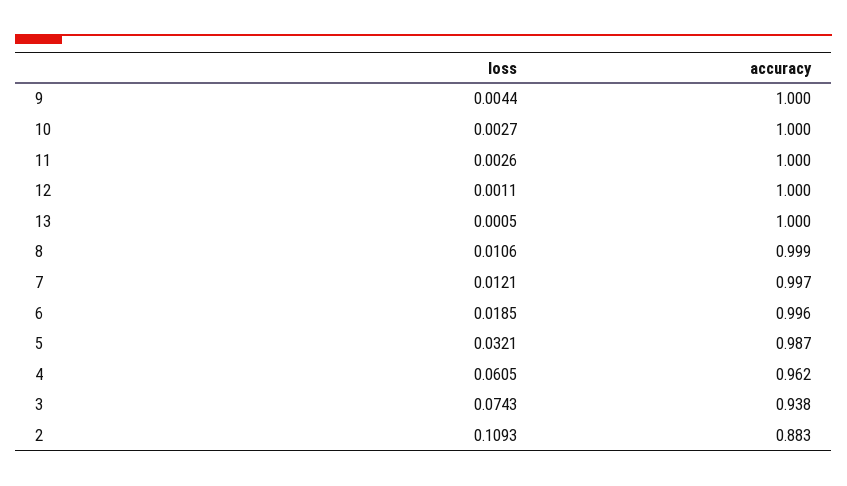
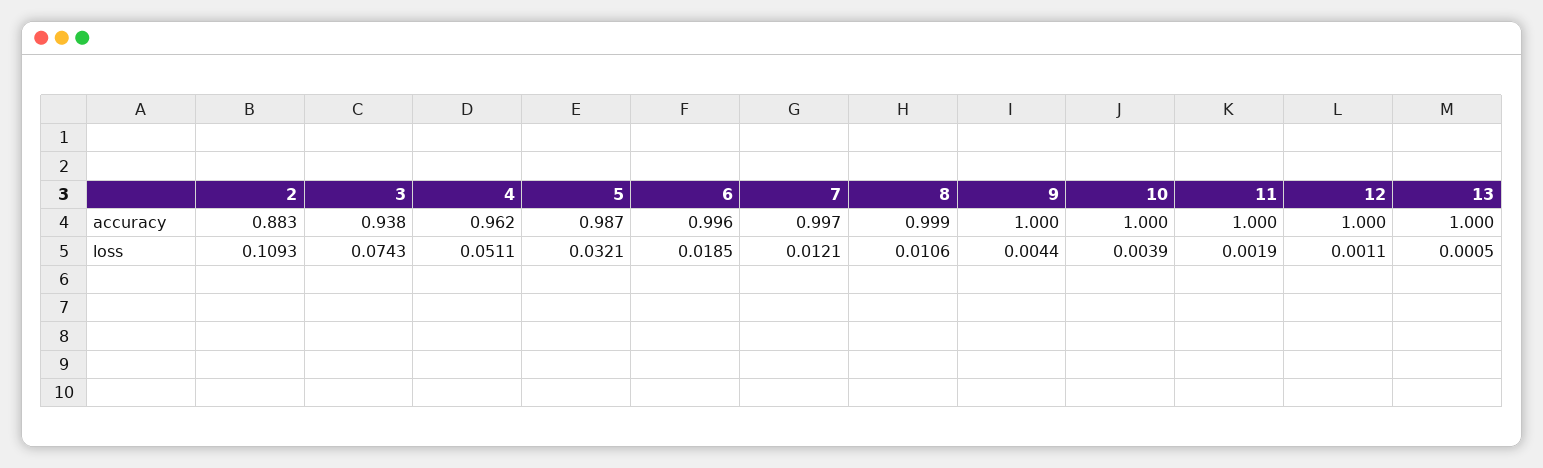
  {
    "loss": {
      "9": 0.0044,
-     "10": 0.0027,
+     "10": 0.0039,
-     "11": 0.0026,
+     "11": 0.0019,
      "12": 0.0011,
      "13": 0.0005,
      "8": 0.0106,
      "7": 0.0121,
      "6": 0.0185,
      "5": 0.0321,
-     "4": 0.0605,
+     "4": 0.0511,
      "3": 0.0743,
      "2": 0.1093
    },
    "accuracy": {
      "9": 1,
      "10": 1,
      "11": 1,
      "12": 1,
      "13": 1,
      "8": 0.999,
      "7": 0.997,
      "6": 0.996,
      "5": 0.987,
      "4": 0.962,
      "3": 0.938,
      "2": 0.883
    }
  }

